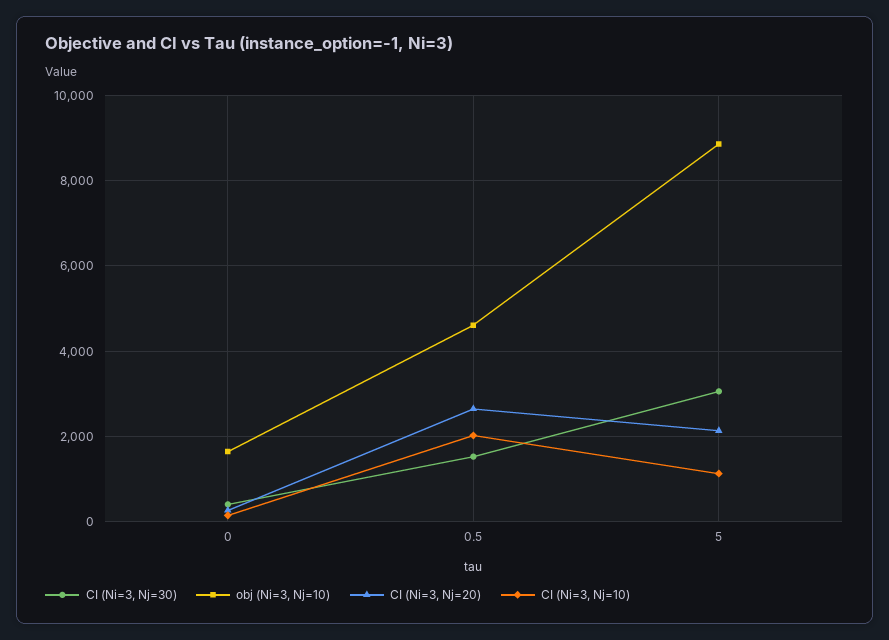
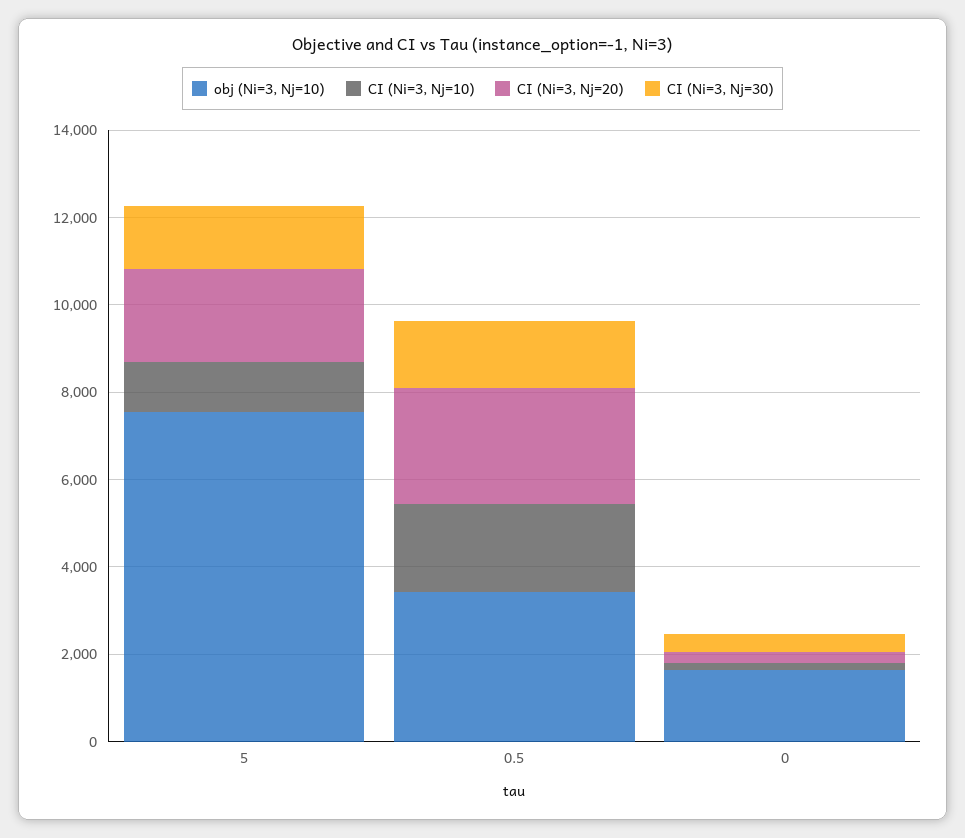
  {
    "CI (Ni=3, Nj=30)": {
      "0": 400,
      "0.5": 1600,
-     "5": 3000
+     "5": 1500
    },
    "obj (Ni=3, Nj=10)": {
      "0": 1600,
-     "0.5": 4600,
+     "0.5": 3500,
-     "5": 8800
+     "5": 7500
    },
    "CI (Ni=3, Nj=20)": {
      "0": 200,
      "0.5": 2600,
      "5": 2200
    },
    "CI (Ni=3, Nj=10)": {
      "0": 200,
      "0.5": 2000,
      "5": 1200
    }
  }

